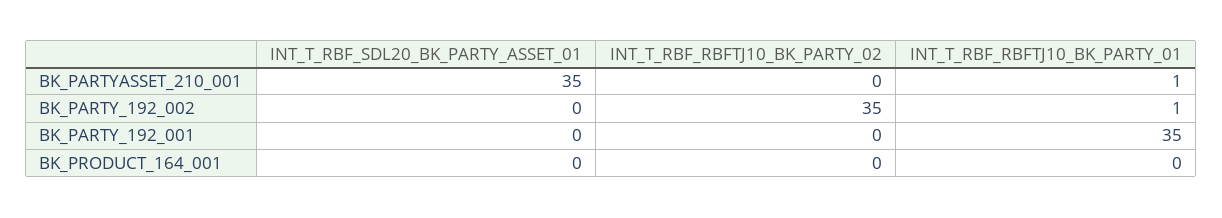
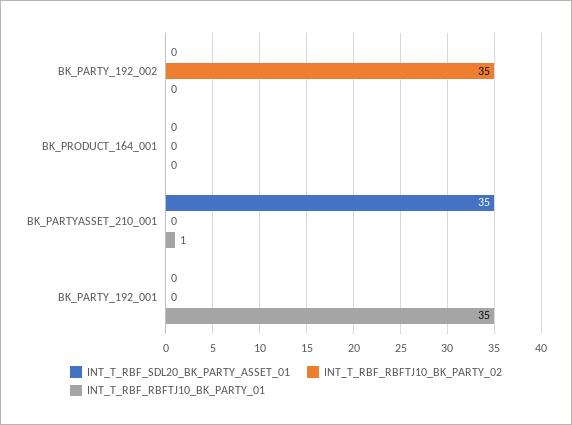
  {
    "INT_T_RBF_SDL20_BK_PARTY_ASSET_01": {
      "BK_PARTYASSET_210_001": 35,
      "BK_PARTY_192_002": 0,
      "BK_PARTY_192_001": 0,
      "BK_PRODUCT_164_001": 0
    },
    "INT_T_RBF_RBFTJ10_BK_PARTY_02": {
      "BK_PARTYASSET_210_001": 0,
      "BK_PARTY_192_002": 35,
      "BK_PARTY_192_001": 0,
      "BK_PRODUCT_164_001": 0
    },
    "INT_T_RBF_RBFTJ10_BK_PARTY_01": {
      "BK_PARTYASSET_210_001": 1,
-     "BK_PARTY_192_002": 1,
+     "BK_PARTY_192_002": 0,
      "BK_PARTY_192_001": 35,
      "BK_PRODUCT_164_001": 0
    }
  }

